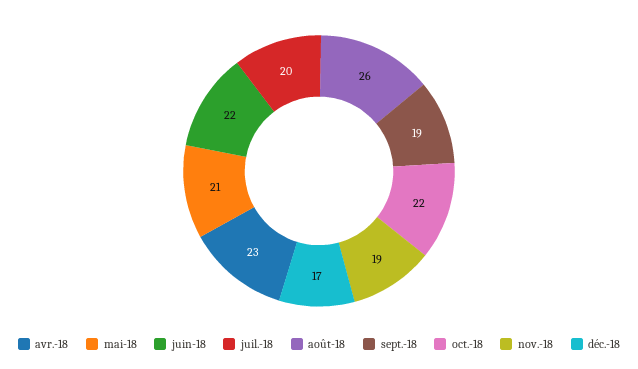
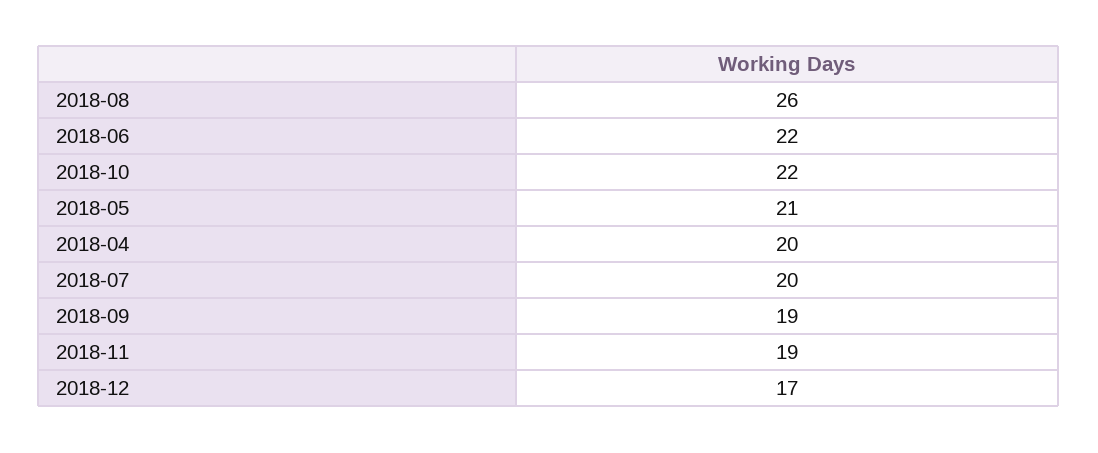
  {
-   "avr.-18": 23,
+   "avr.-18": 20,
    "mai-18": 21,
    "juin-18": 22,
    "juil.-18": 20,
    "août-18": 26,
    "sept.-18": 19,
    "oct.-18": 22,
    "nov.-18": 19,
    "déc.-18": 17
  }

